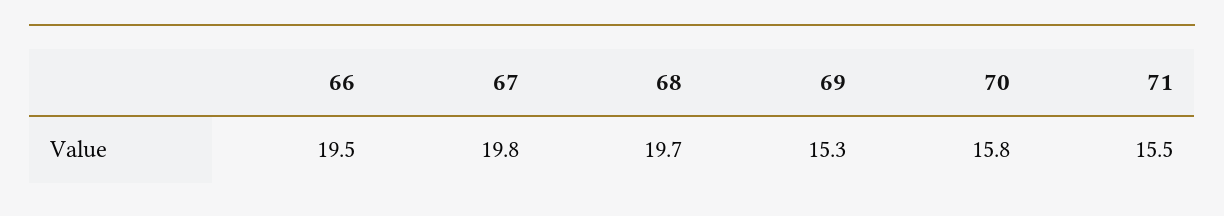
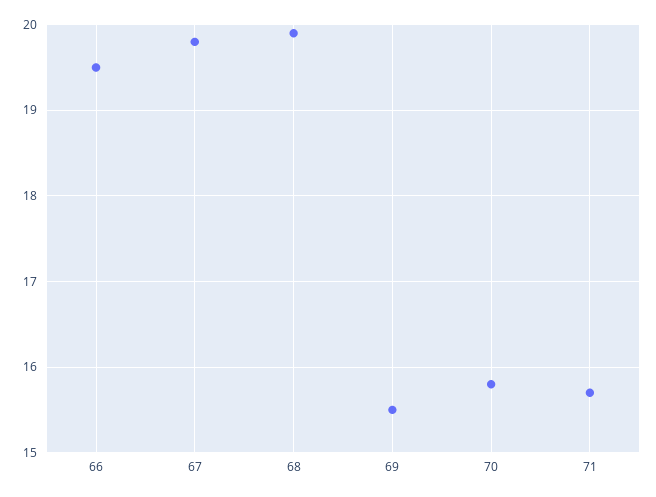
  {
    "66": 19.5,
    "67": 19.8,
-   "68": 19.7,
+   "68": 19.9,
-   "69": 15.3,
+   "69": 15.5,
    "70": 15.8,
-   "71": 15.5
+   "71": 15.7
  }

